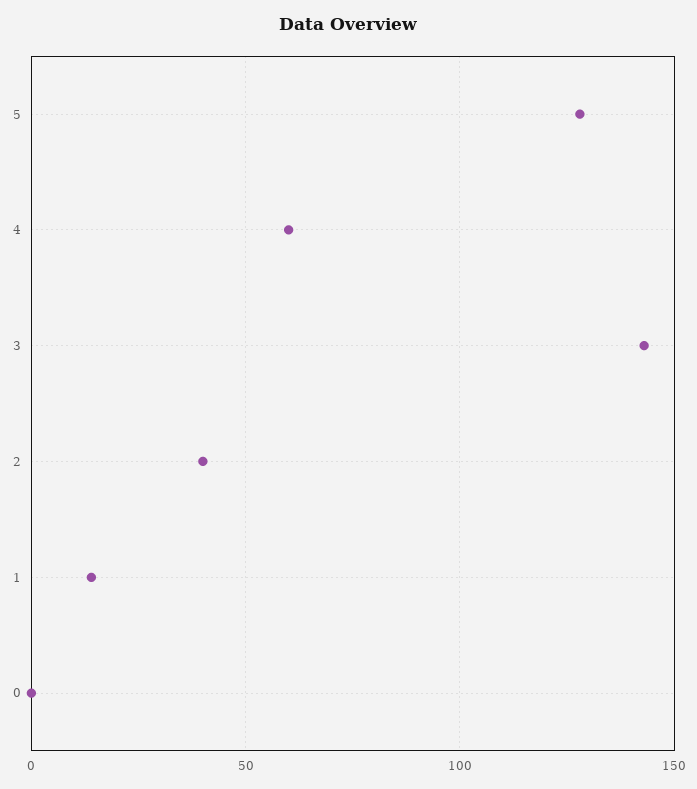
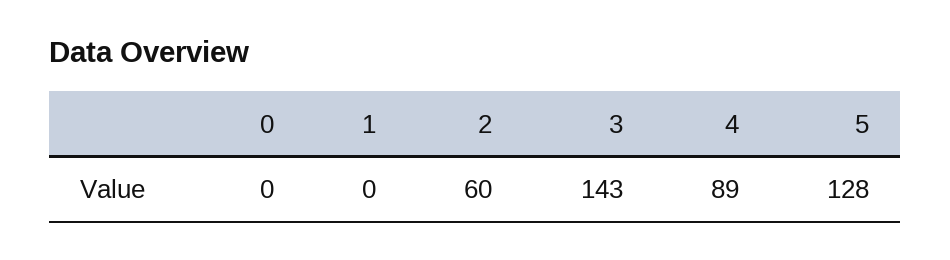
  {
    "5": 128,
-   "4": 60,
+   "4": 89,
    "3": 143,
-   "2": 40,
+   "2": 60,
-   "1": 15,
+   "1": 0,
    "0": 0
  }

